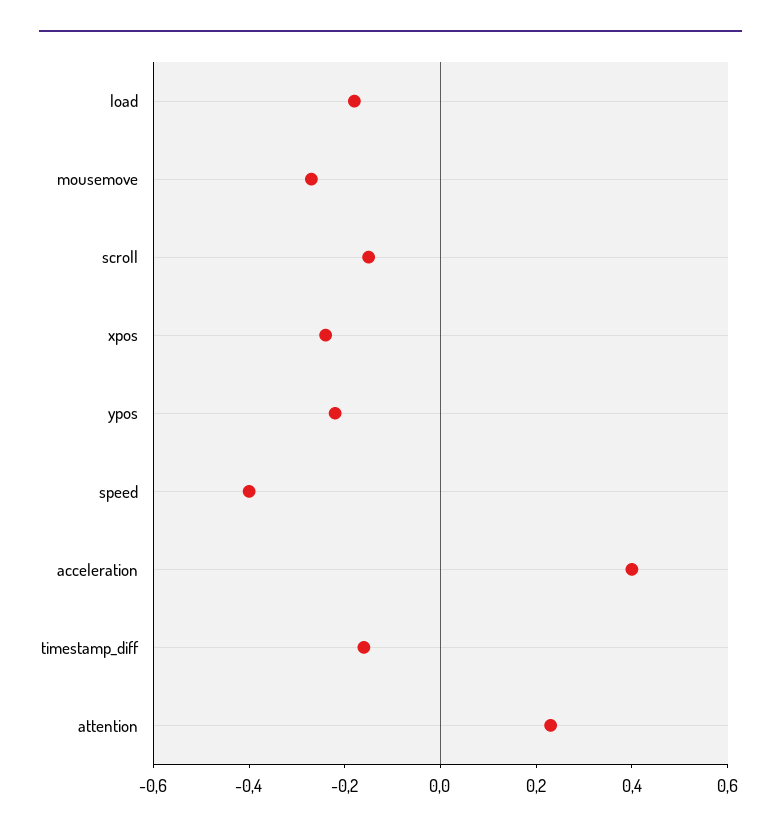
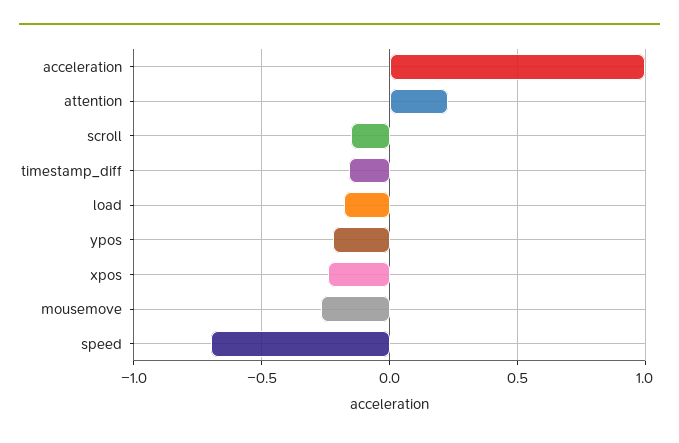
  {
    "load": -0.2,
    "mousemove": -0.25,
    "scroll": -0.15,
    "xpos": -0.25,
    "ypos": -0.2,
-   "speed": -0.4,
+   "speed": -0.7,
-   "acceleration": 0.4,
+   "acceleration": 1,
    "timestamp_diff": -0.15,
    "attention": 0.25
  }

